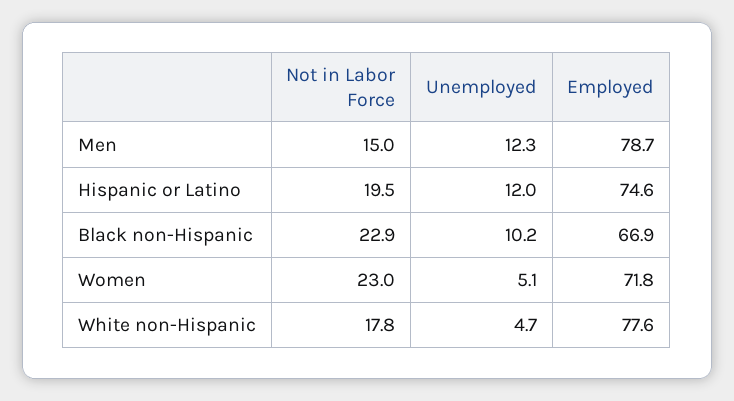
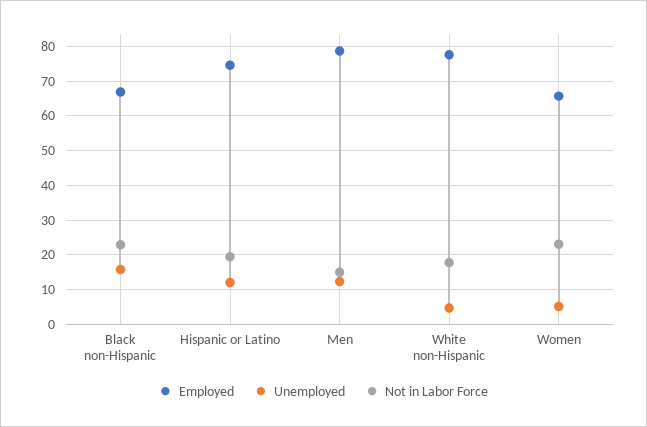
  {
    "Not in Labor Force": {
      "Men": 15,
      "Hispanic or Latino": 19.5,
      "Black non-Hispanic": 22.9,
      "Women": 23,
      "White non-Hispanic": 17.8
    },
    "Unemployed": {
      "Men": 12.3,
      "Hispanic or Latino": 12,
-     "Black non-Hispanic": 10.2,
+     "Black non-Hispanic": 16,
      "Women": 5.1,
      "White non-Hispanic": 4.7
    },
    "Employed": {
      "Men": 78.7,
      "Hispanic or Latino": 74.6,
      "Black non-Hispanic": 66.9,
-     "Women": 71.8,
+     "Women": 66,
      "White non-Hispanic": 77.6
    }
  }

